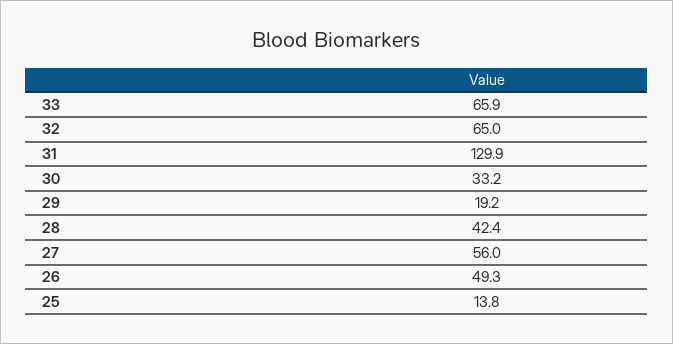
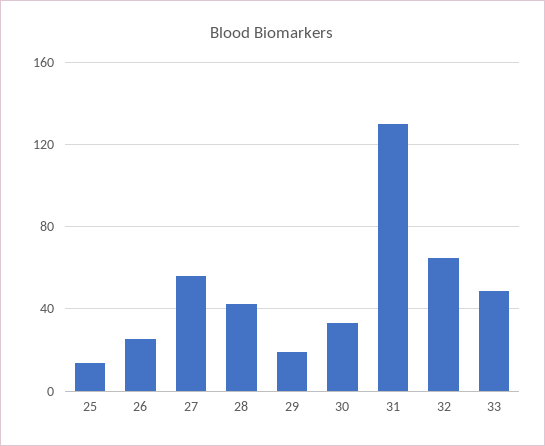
  {
-   "33": 65.9,
+   "33": 50,
    "32": 65,
    "31": 129.9,
    "30": 33.2,
    "29": 19.2,
    "28": 42.4,
    "27": 56,
-   "26": 49.3,
+   "26": 25,
    "25": 13.8
  }

